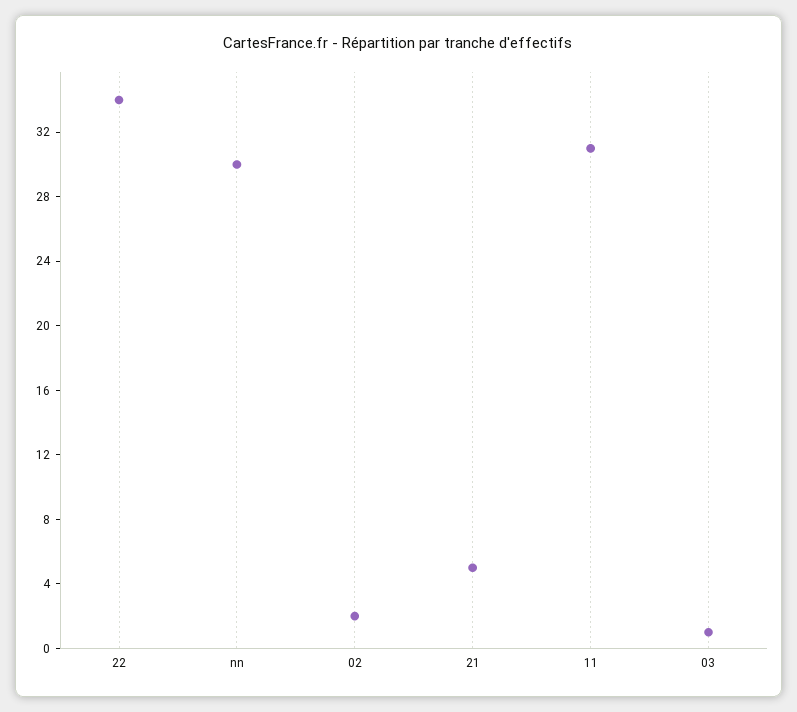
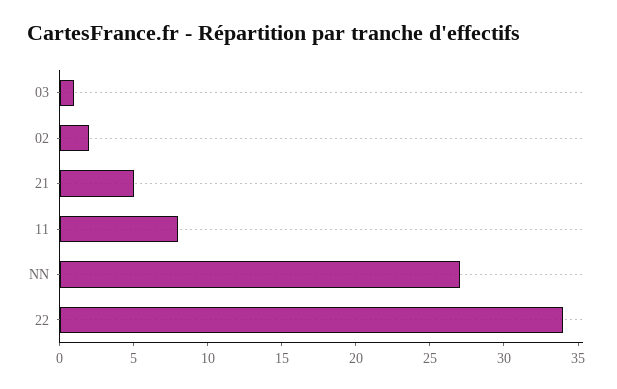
  {
    "22": 34,
-   "nn": 30,
+   "nn": 27,
    "02": 2,
    "21": 5,
-   "11": 31,
+   "11": 8,
    "03": 1
  }

